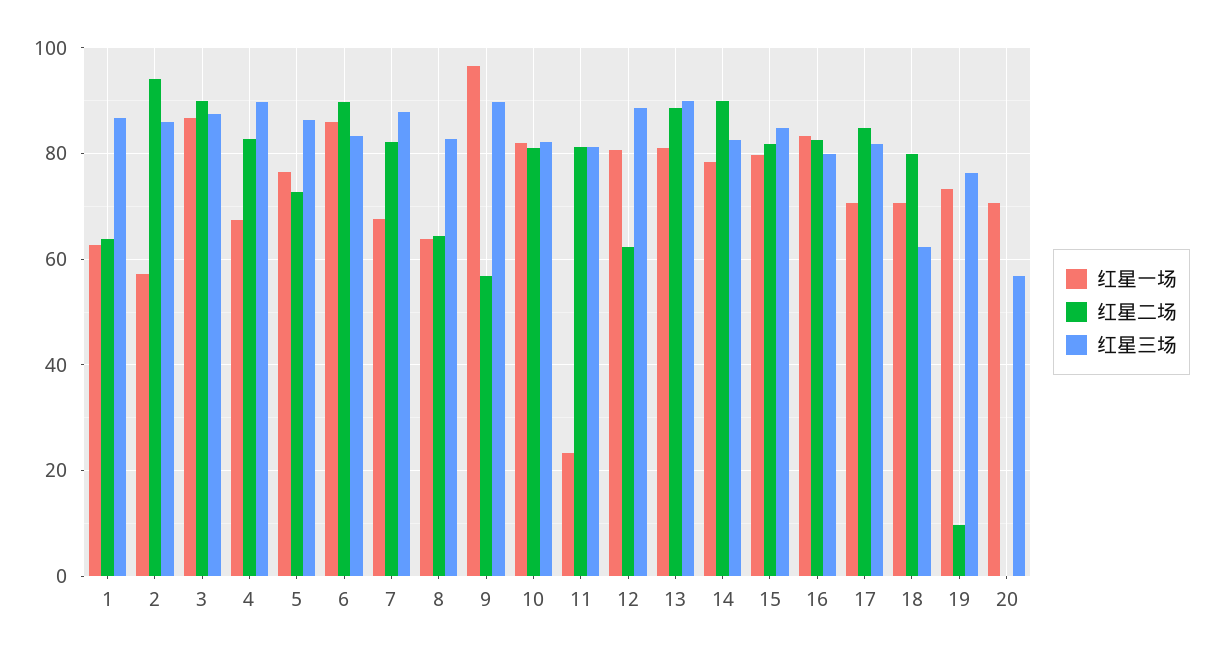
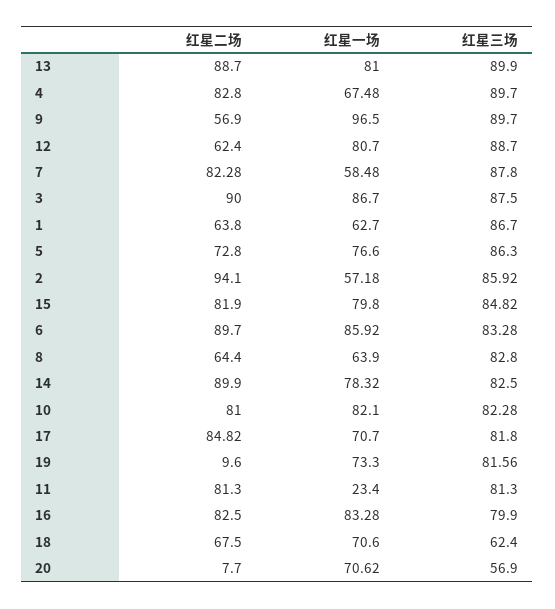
  {
    "红星一场": {
      "1": 62.7,
      "2": 57.18,
      "3": 86.7,
      "4": 67.48,
      "5": 76.6,
      "6": 85.92,
-     "7": 68,
+     "7": 58.48,
      "8": 63.9,
      "9": 96.5,
      "10": 82.1,
      "11": 23.4,
      "12": 80.7,
      "13": 81,
      "14": 78.32,
      "15": 79.8,
      "16": 83.28,
      "17": 70.7,
      "18": 70.6,
      "19": 73.3,
      "20": 70.62
    },
    "红星二场": {
      "1": 63.8,
      "2": 94.1,
      "3": 90,
      "4": 82.8,
      "5": 72.8,
      "6": 89.7,
      "7": 82.28,
      "8": 64.4,
      "9": 56.9,
      "10": 81,
      "11": 81.3,
      "12": 62.4,
      "13": 88.7,
      "14": 89.9,
      "15": 81.9,
      "16": 82.5,
      "17": 84.82,
-     "18": 80,
+     "18": 67.5,
      "19": 9.6,
-     "20": 0
+     "20": 7.7
    },
    "红星三场": {
      "1": 86.7,
      "2": 85.92,
      "3": 87.5,
      "4": 89.7,
      "5": 86.3,
      "6": 83.28,
      "7": 87.8,
      "8": 82.8,
      "9": 89.7,
      "10": 82.28,
      "11": 81.3,
      "12": 88.7,
      "13": 89.9,
      "14": 82.5,
      "15": 84.82,
      "16": 79.9,
      "17": 81.8,
      "18": 62.4,
-     "19": 76,
+     "19": 81.56,
      "20": 56.9
    }
  }

